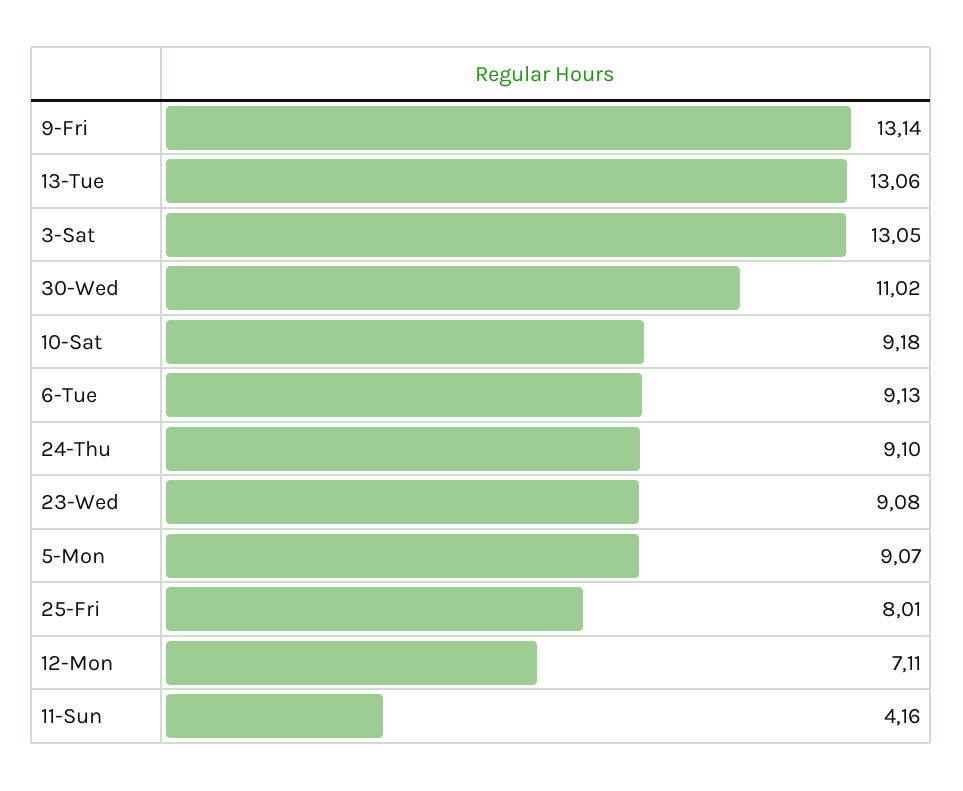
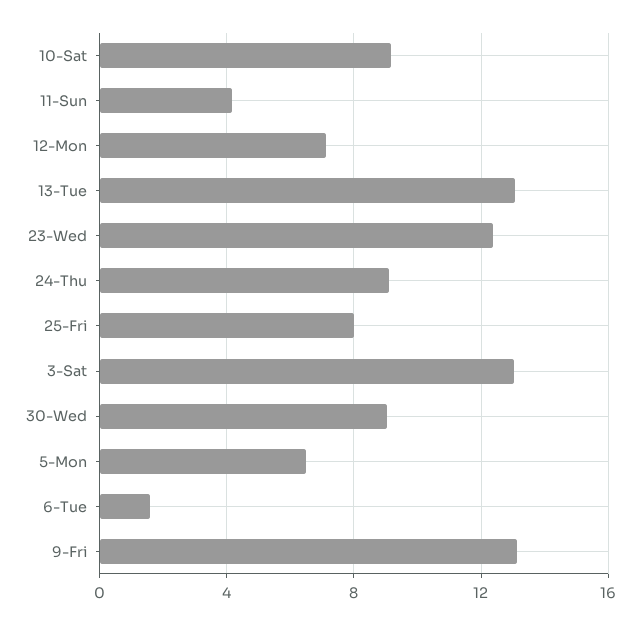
  {
    "9-Fri": 13.14,
    "13-Tue": 13.06,
    "3-Sat": 13.05,
-   "30-Wed": 11.02,
+   "30-Wed": 9,
    "10-Sat": 9.18,
-   "6-Tue": 9.13,
+   "6-Tue": 1.5,
    "24-Thu": 9.1,
-   "23-Wed": 9.08,
+   "23-Wed": 12.5,
-   "5-Mon": 9.07,
+   "5-Mon": 6.5,
    "25-Fri": 8.01,
    "12-Mon": 7.11,
    "11-Sun": 4.16
  }

